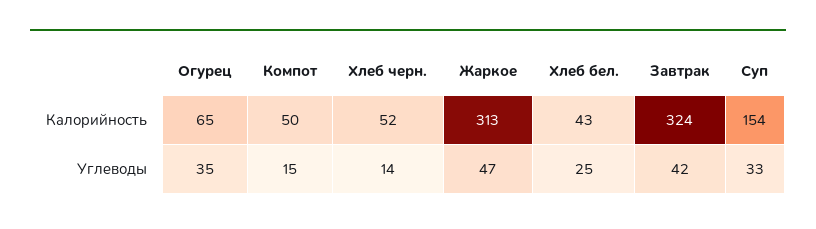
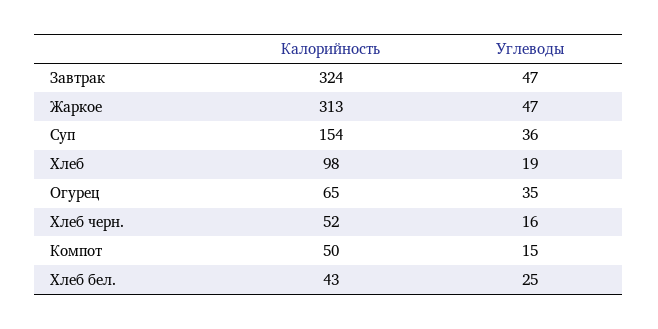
  {
    "Огурец": {
      "Калорийность": 65,
      "Углеводы": 35
    },
    "Компот": {
      "Калорийность": 50,
      "Углеводы": 15
    },
    "Хлеб черн.": {
      "Калорийность": 52,
-     "Углеводы": 14
+     "Углеводы": 16
    },
    "Жаркое": {
      "Калорийность": 313,
      "Углеводы": 47
    },
    "Хлеб бел.": {
      "Калорийность": 43,
      "Углеводы": 25
    },
    "Завтрак": {
      "Калорийность": 324,
-     "Углеводы": 42
+     "Углеводы": 47
    },
    "Суп": {
      "Калорийность": 154,
-     "Углеводы": 33
+     "Углеводы": 36
-   }
+   },
+   "Хлеб": {
+     "Калорийность": 98,
+     "Углеводы": 19
+   }
  }

